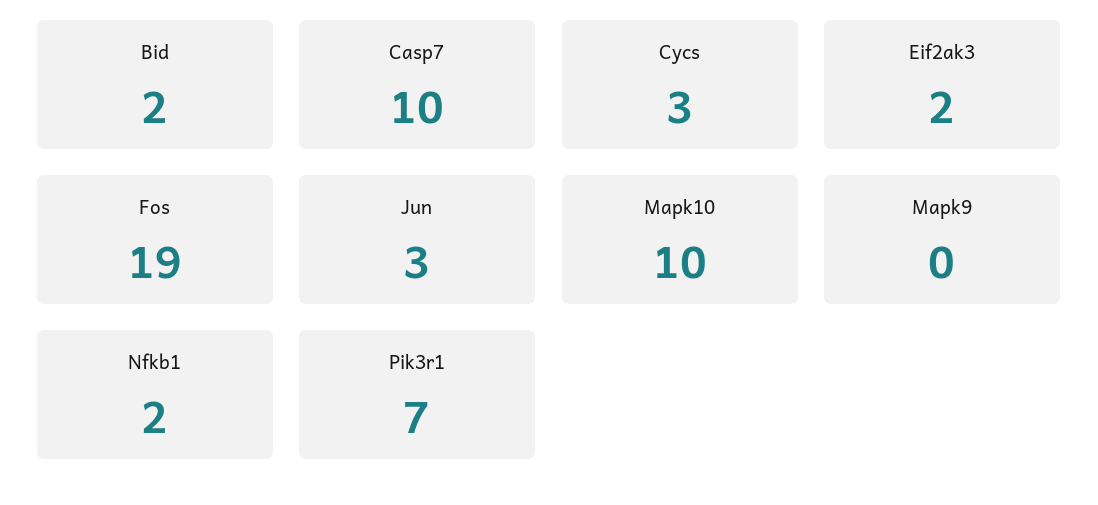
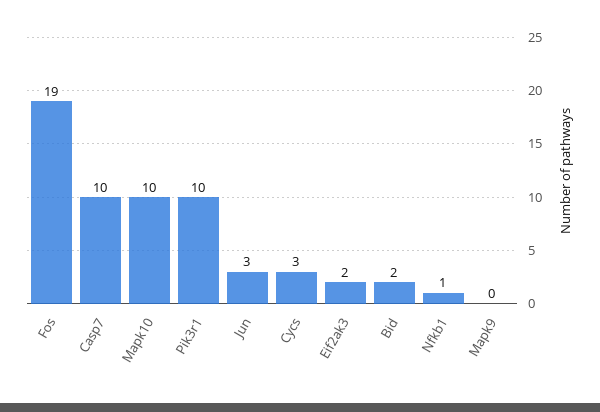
  {
    "Bid": 2,
    "Casp7": 10,
    "Cycs": 3,
    "Eif2ak3": 2,
    "Fos": 19,
    "Jun": 3,
    "Mapk10": 10,
    "Mapk9": 0,
-   "Nfkb1": 2,
+   "Nfkb1": 1,
-   "Pik3r1": 7
+   "Pik3r1": 10
  }

